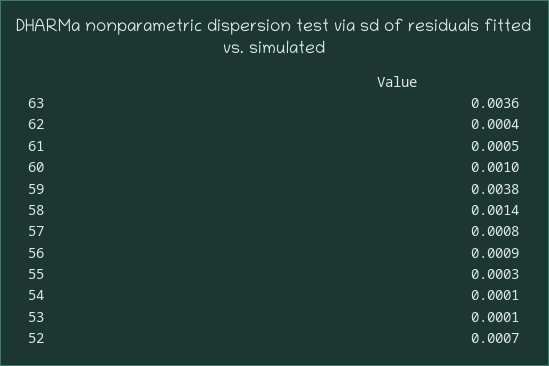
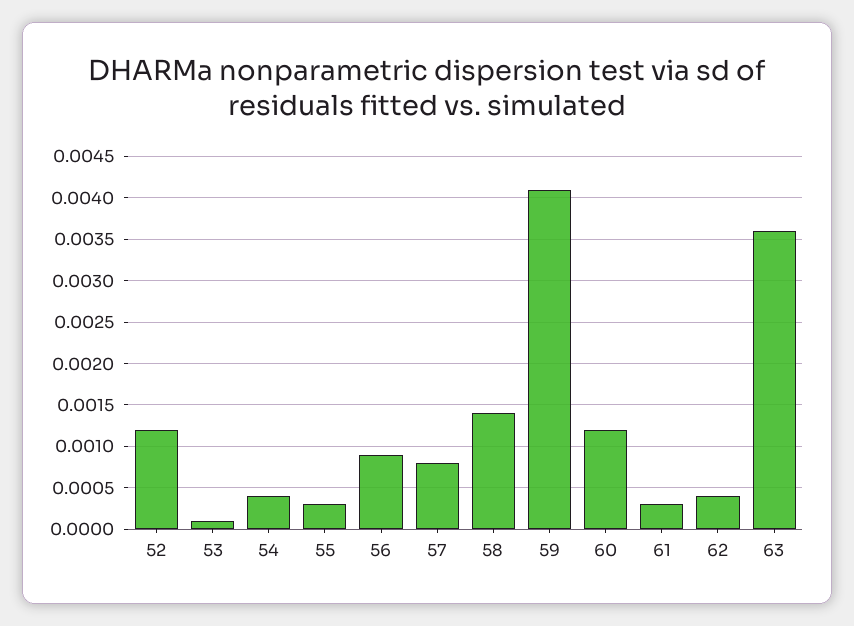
  {
    "63": 0.0036,
    "62": 0.0004,
-   "61": 0.0005,
+   "61": 0.0003,
-   "60": 0.001,
+   "60": 0.0012,
-   "59": 0.0038,
+   "59": 0.0041,
    "58": 0.0014,
    "57": 0.0008,
    "56": 0.0009,
    "55": 0.0003,
-   "54": 0.0001,
+   "54": 0.0004,
    "53": 0.0001,
-   "52": 0.0007
+   "52": 0.0012
  }

